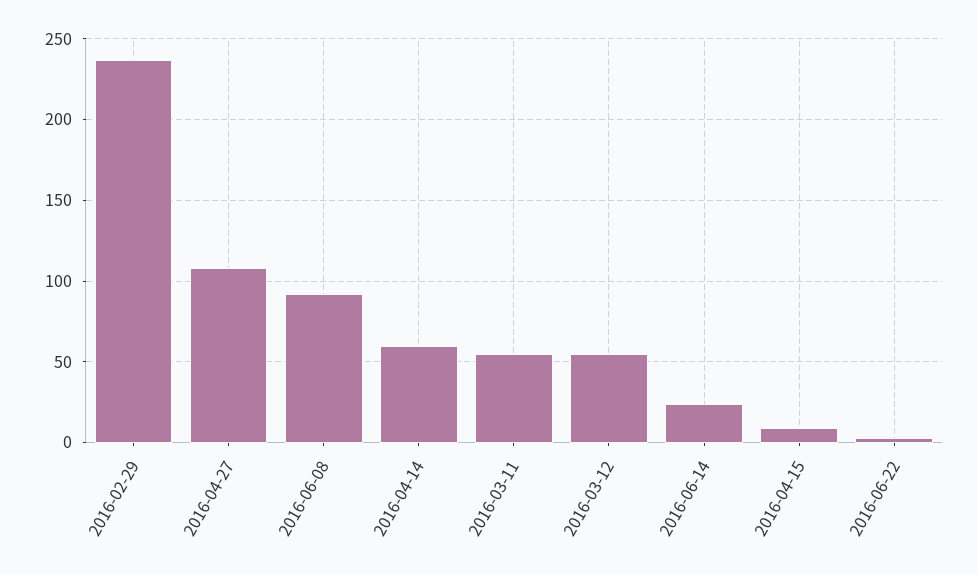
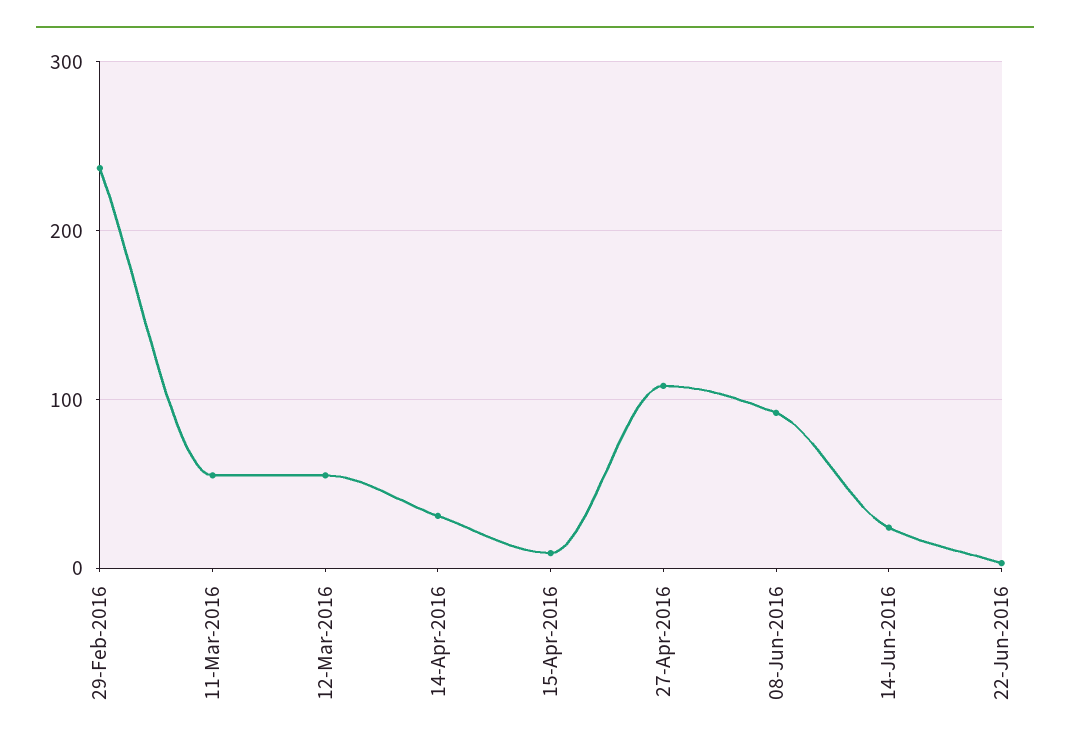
  {
    "2016-02-29": 235,
    "2016-04-27": 110,
    "2016-06-08": 90,
-   "2016-04-14": 60,
+   "2016-04-14": 30,
    "2016-03-11": 55,
    "2016-03-12": 55,
    "2016-06-14": 25,
    "2016-04-15": 10,
    "2016-06-22": 5
  }

